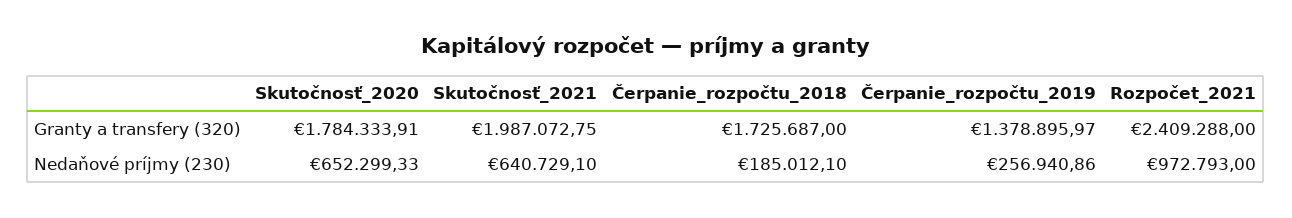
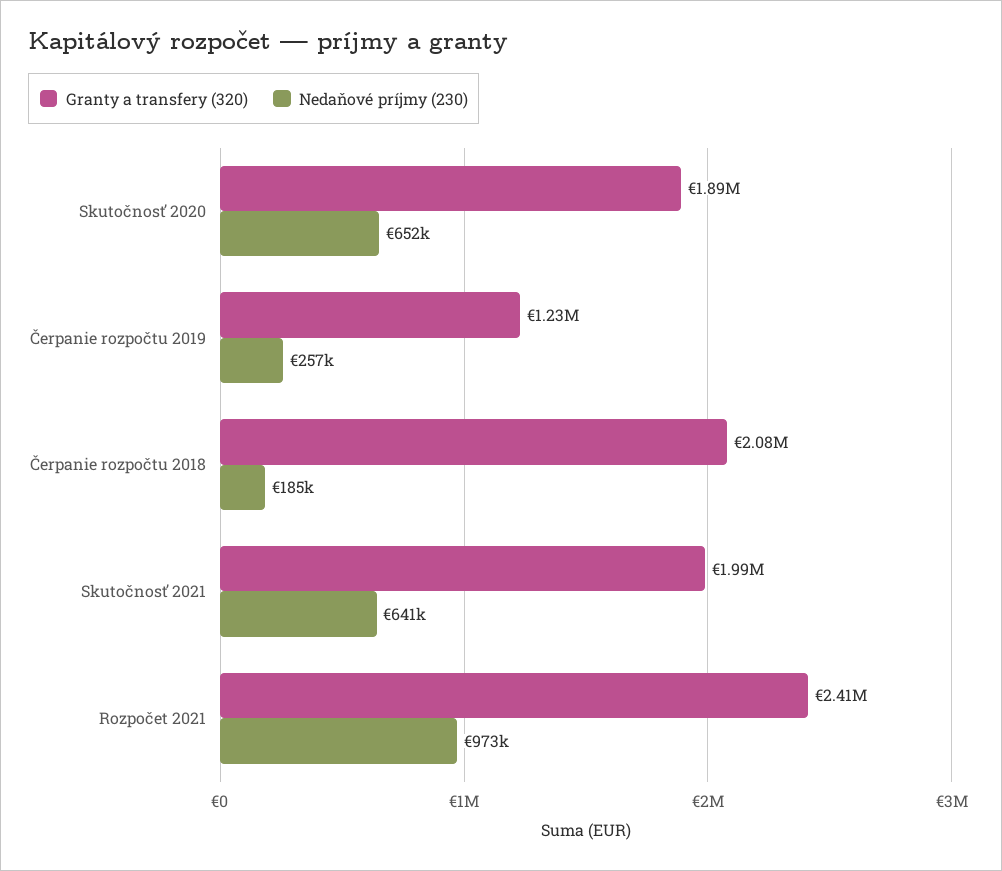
  {
    "Granty a transfery (320)": {
-     "Skutočnosť_2020": 1784333.91,
+     "Skutočnosť_2020": 1890000,
      "Skutočnosť_2021": 1987072.75,
-     "Čerpanie_rozpočtu_2018": 1725687,
+     "Čerpanie_rozpočtu_2018": 2080000,
-     "Čerpanie_rozpočtu_2019": 1378895.97,
+     "Čerpanie_rozpočtu_2019": 1230000,
      "Rozpočet_2021": 2409288
    },
    "Nedaňové príjmy (230)": {
      "Skutočnosť_2020": 652299.33,
      "Skutočnosť_2021": 640729.1,
      "Čerpanie_rozpočtu_2018": 185012.1,
      "Čerpanie_rozpočtu_2019": 256940.86,
      "Rozpočet_2021": 972793
    }
  }

